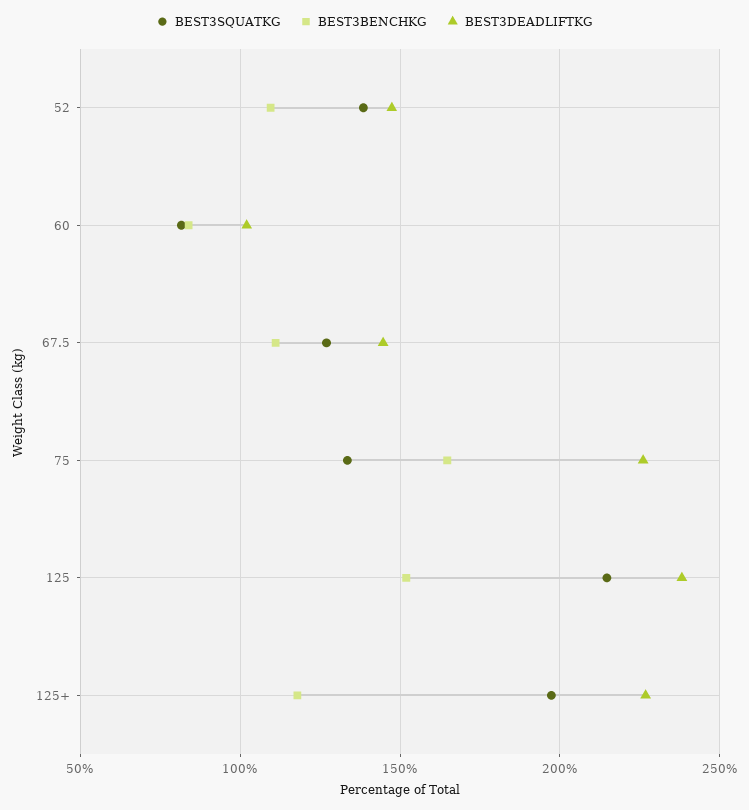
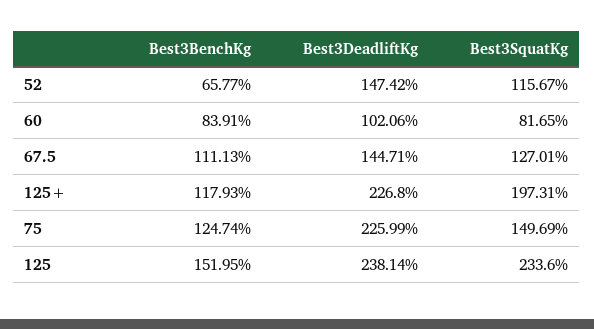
  {
    "BEST3SQUATKG": {
-     "52": 140,
+     "52": 115.67,
      "60": 81.65,
      "67.5": 127.01,
-     "75": 135,
+     "75": 149.69,
-     "125": 215,
+     "125": 233.6,
      "125+": 197.31
    },
    "BEST3BENCHKG": {
-     "52": 110,
+     "52": 65.77,
      "60": 83.91,
      "67.5": 111.13,
-     "75": 165,
+     "75": 124.74,
      "125": 151.95,
      "125+": 117.93
    },
    "BEST3DEADLIFTKG": {
      "52": 147.42,
      "60": 102.06,
      "67.5": 144.71,
      "75": 225.99,
      "125": 238.14,
      "125+": 226.8
    }
  }

